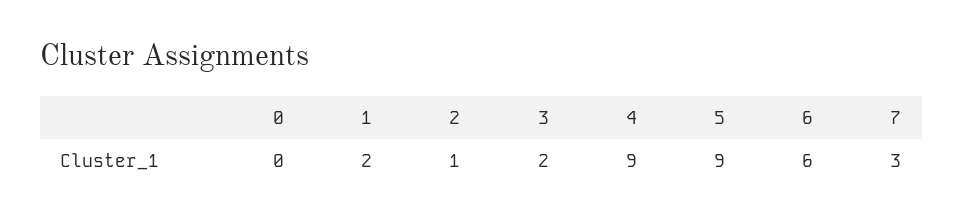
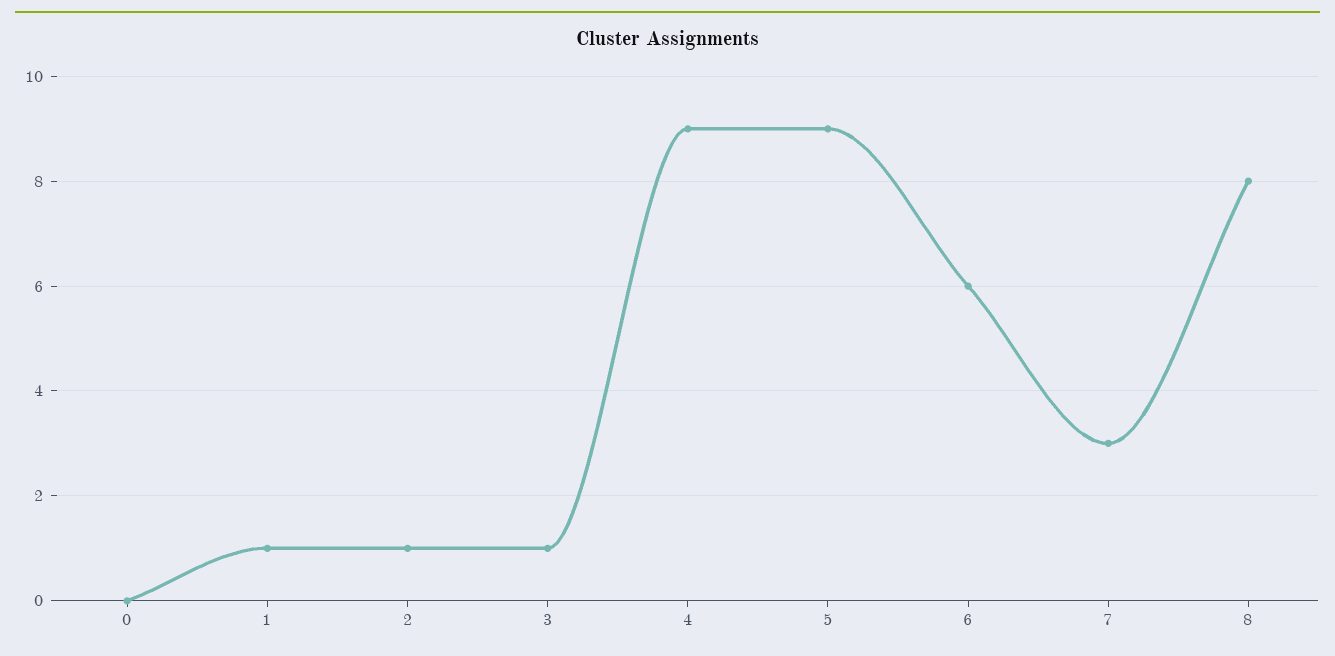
  {
    "0": 0,
-   "1": 2,
+   "1": 1,
    "2": 1,
-   "3": 2,
+   "3": 1,
    "4": 9,
    "5": 9,
    "6": 6,
-   "7": 3
+   "7": 3,
+   "8": 8
  }

